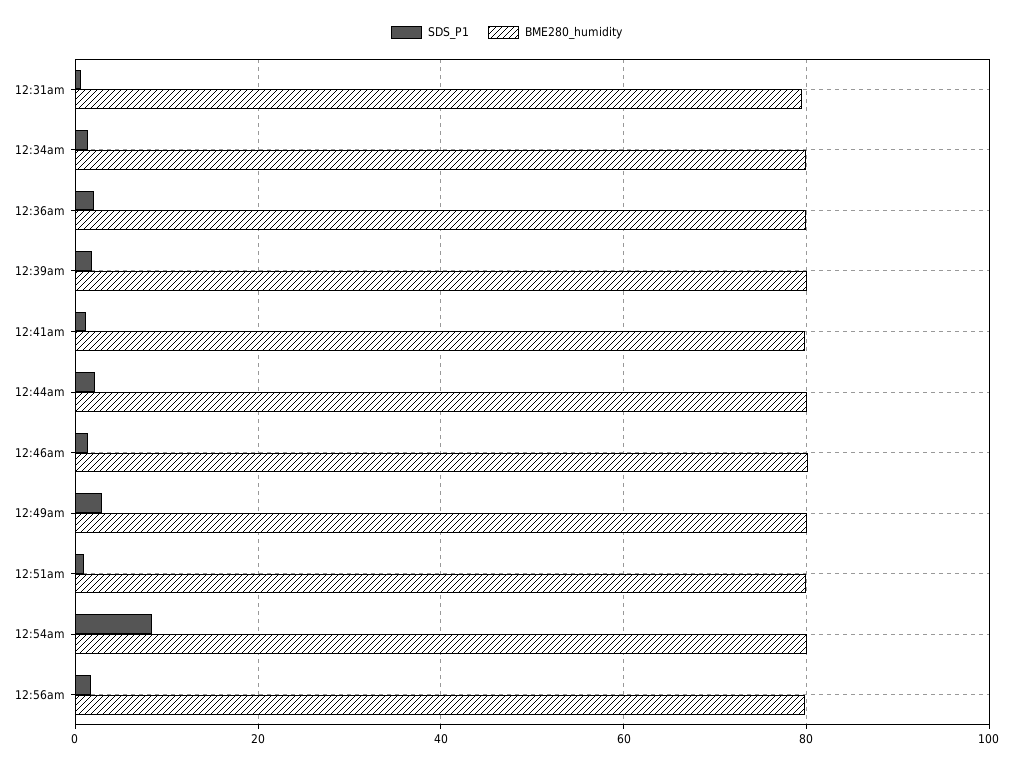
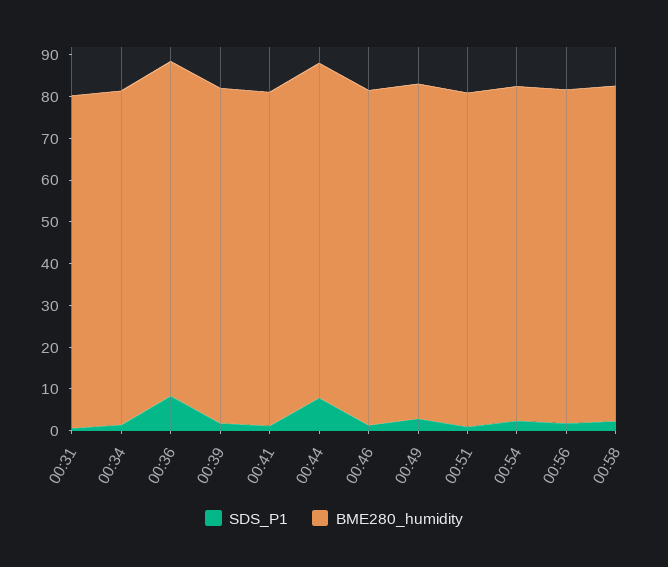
  {
    "SDS_P1": {
      "12:31am": 0,
      "12:34am": 2,
-     "12:36am": 2,
+     "12:36am": 8,
      "12:39am": 2,
      "12:41am": 2,
-     "12:44am": 2,
+     "12:44am": 8,
      "12:46am": 2,
      "12:49am": 2,
      "12:51am": 0,
-     "12:54am": 8,
+     "12:54am": 2,
-     "12:56am": 2
+     "12:56am": 2,
+     "00:58": 2
    },
    "BME280_humidity": {
      "12:31am": 80,
      "12:34am": 80,
      "12:36am": 80,
      "12:39am": 80,
      "12:41am": 80,
      "12:44am": 80,
      "12:46am": 80,
      "12:49am": 80,
      "12:51am": 80,
      "12:54am": 80,
-     "12:56am": 80
+     "12:56am": 80,
+     "00:58": 80
    }
  }

